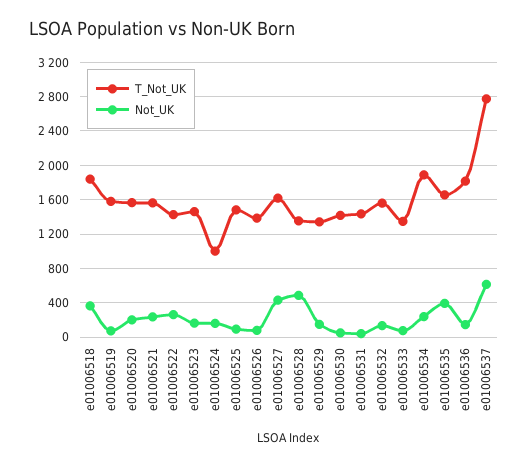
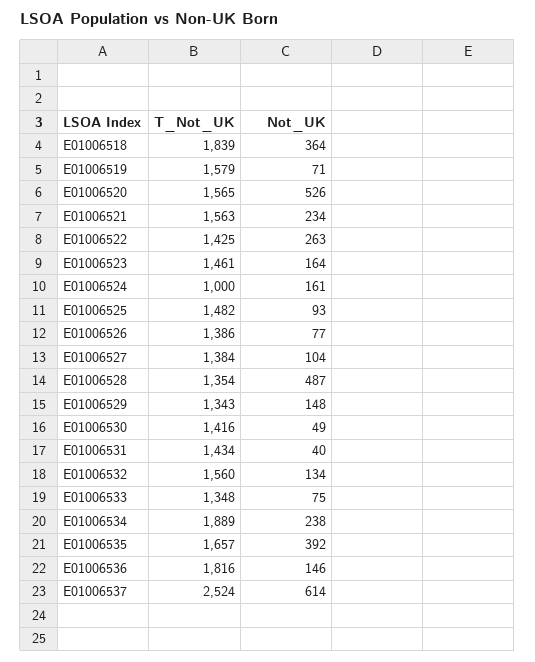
  {
    "T_Not_UK": {
      "e01006518": 1839,
      "e01006519": 1579,
      "e01006520": 1565,
      "e01006521": 1563,
      "e01006522": 1425,
      "e01006523": 1461,
      "e01006524": 1000,
      "e01006525": 1482,
      "e01006526": 1386,
-     "e01006527": 1600,
+     "e01006527": 1384,
      "e01006528": 1354,
      "e01006529": 1343,
      "e01006530": 1416,
      "e01006531": 1434,
      "e01006532": 1560,
      "e01006533": 1348,
      "e01006534": 1889,
      "e01006535": 1657,
      "e01006536": 1816,
-     "e01006537": 2800
+     "e01006537": 2524
    },
    "Not_UK": {
      "e01006518": 364,
      "e01006519": 71,
-     "e01006520": 200,
+     "e01006520": 526,
      "e01006521": 234,
      "e01006522": 263,
      "e01006523": 164,
      "e01006524": 161,
      "e01006525": 93,
      "e01006526": 77,
-     "e01006527": 400,
+     "e01006527": 104,
      "e01006528": 487,
      "e01006529": 148,
      "e01006530": 49,
      "e01006531": 40,
      "e01006532": 134,
      "e01006533": 75,
      "e01006534": 238,
      "e01006535": 392,
      "e01006536": 146,
      "e01006537": 614
    }
  }

